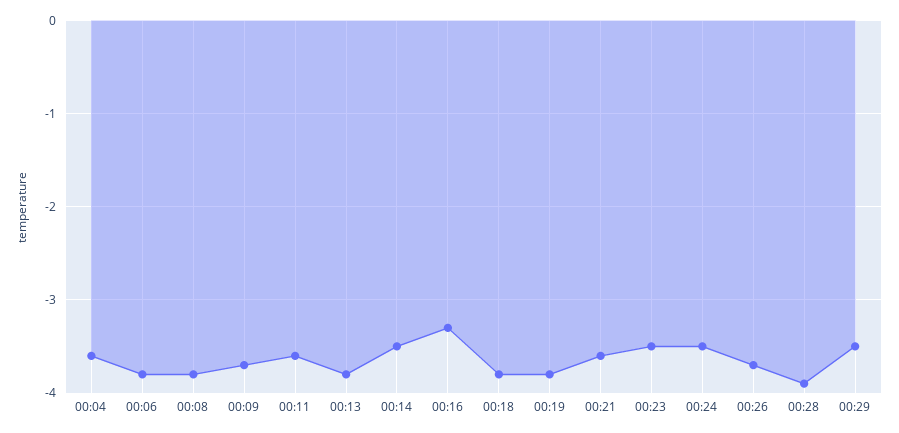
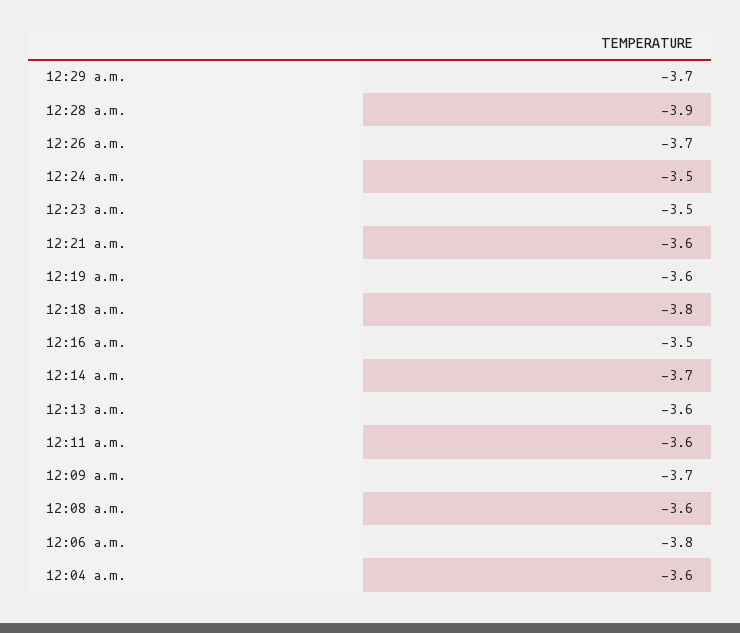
  {
    "00:04": -3.6,
    "00:06": -3.8,
-   "00:08": -3.8,
+   "00:08": -3.6,
    "00:09": -3.7,
    "00:11": -3.6,
-   "00:13": -3.8,
+   "00:13": -3.6,
-   "00:14": -3.5,
+   "00:14": -3.7,
-   "00:16": -3.3,
+   "00:16": -3.5,
    "00:18": -3.8,
-   "00:19": -3.8,
+   "00:19": -3.6,
    "00:21": -3.6,
    "00:23": -3.5,
    "00:24": -3.5,
    "00:26": -3.7,
    "00:28": -3.9,
-   "00:29": -3.5
+   "00:29": -3.7
  }

